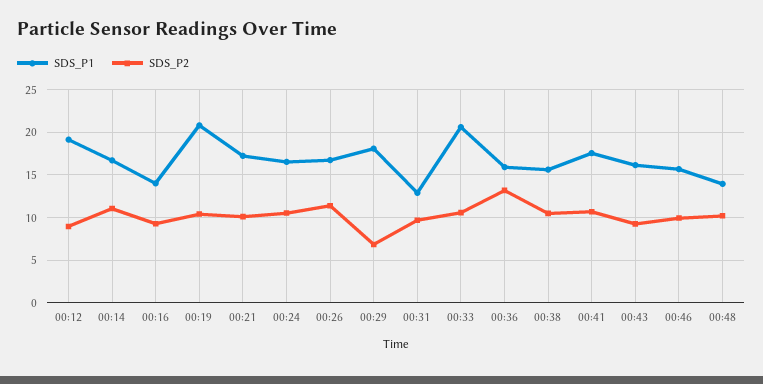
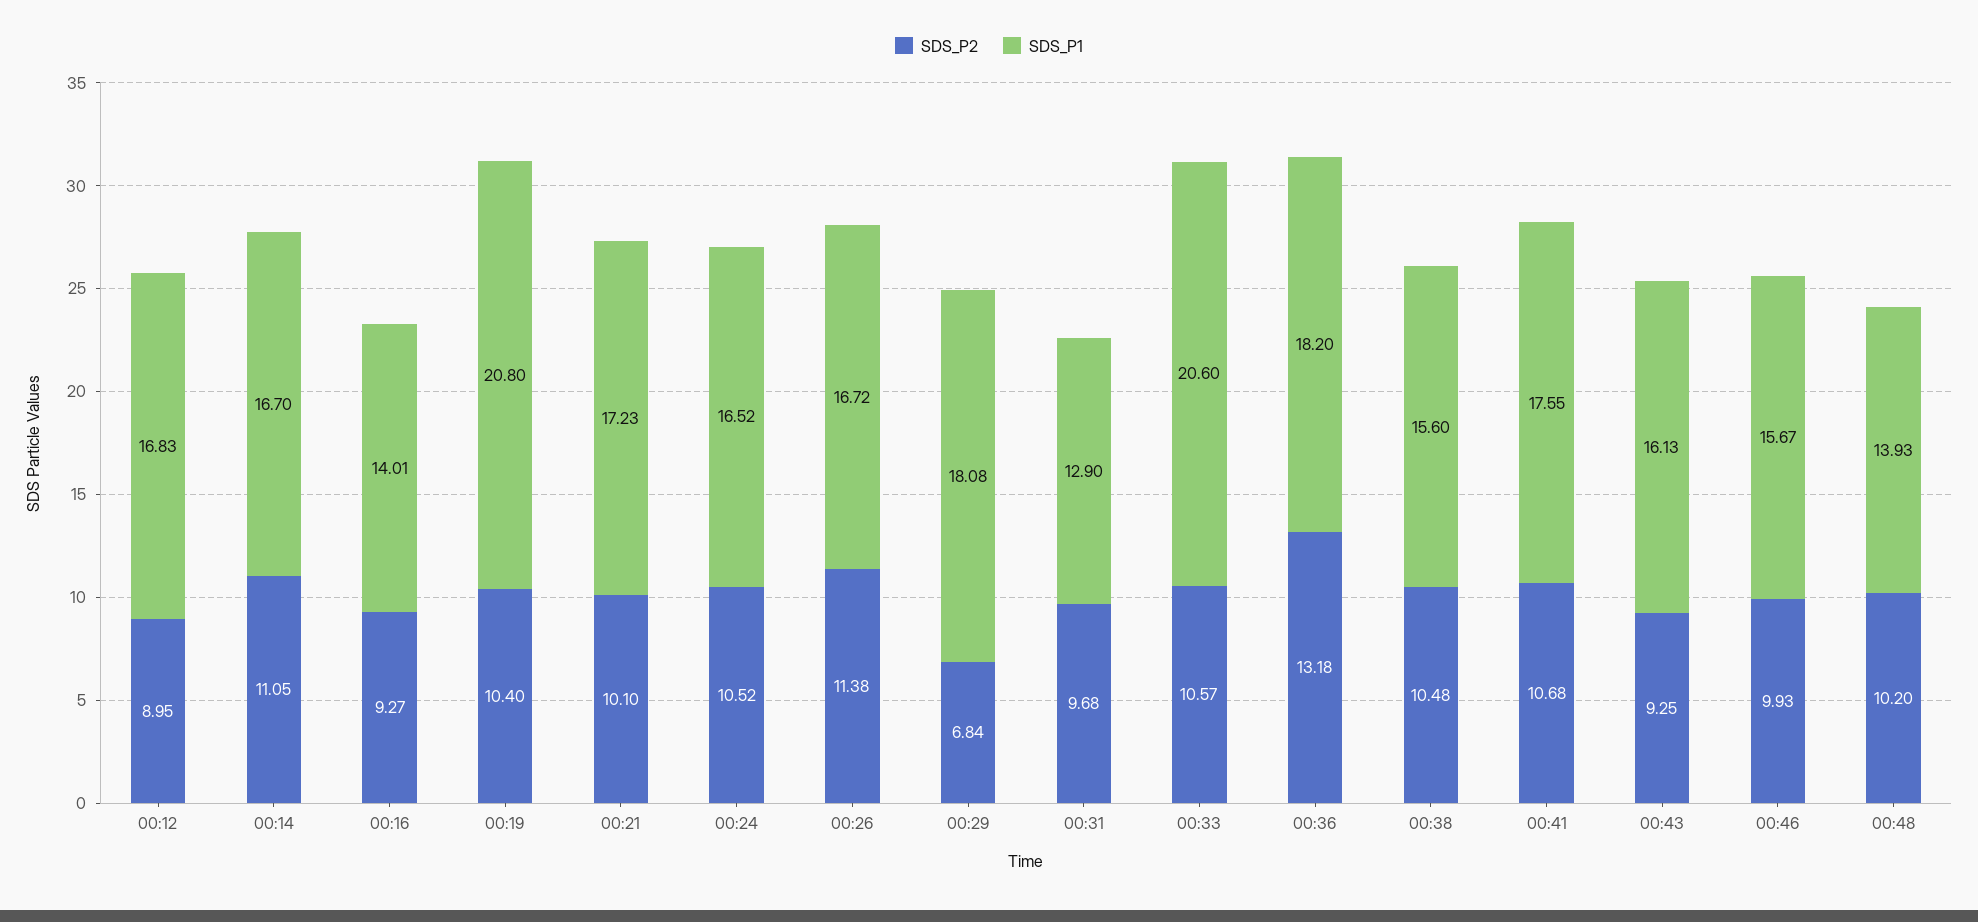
  {
    "SDS_P1": {
-     "00:12": 19,
+     "00:12": 16.83,
      "00:14": 16.7,
      "00:16": 14.01,
      "00:19": 20.8,
      "00:21": 17.23,
      "00:24": 16.52,
      "00:26": 16.72,
      "00:29": 18.08,
      "00:31": 12.9,
      "00:33": 20.6,
-     "00:36": 16,
+     "00:36": 18.2,
      "00:38": 15.6,
      "00:41": 17.55,
      "00:43": 16.13,
      "00:46": 15.67,
      "00:48": 13.93
    },
    "SDS_P2": {
      "00:12": 8.95,
      "00:14": 11.05,
      "00:16": 9.27,
      "00:19": 10.4,
      "00:21": 10.1,
      "00:24": 10.52,
      "00:26": 11.38,
      "00:29": 6.84,
      "00:31": 9.68,
      "00:33": 10.57,
      "00:36": 13.18,
      "00:38": 10.48,
      "00:41": 10.68,
      "00:43": 9.25,
      "00:46": 9.93,
      "00:48": 10.2
    }
  }

